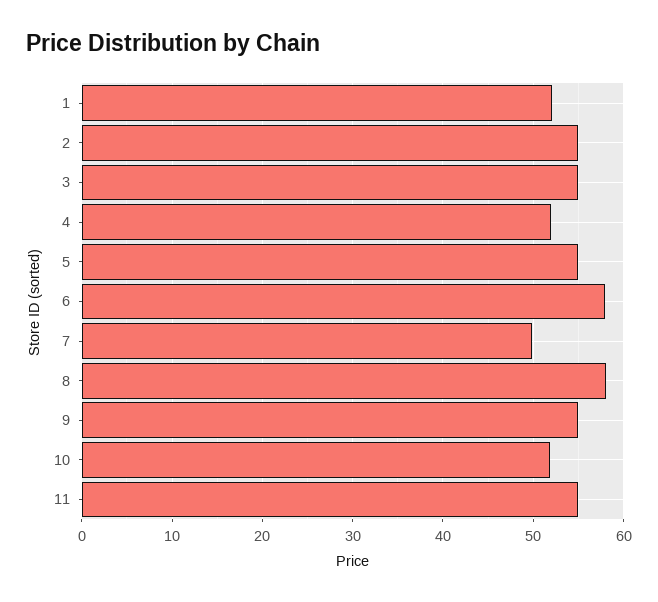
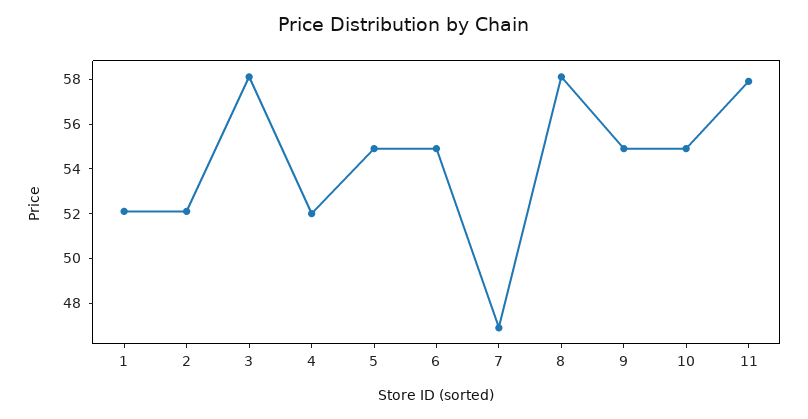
  {
    "1": 52,
-   "2": 55,
+   "2": 52,
-   "3": 55,
+   "3": 58,
    "4": 52,
    "5": 55,
-   "6": 58,
+   "6": 55,
-   "7": 50,
+   "7": 47,
    "8": 58,
    "9": 55,
-   "10": 52,
+   "10": 55,
-   "11": 55
+   "11": 58
  }

